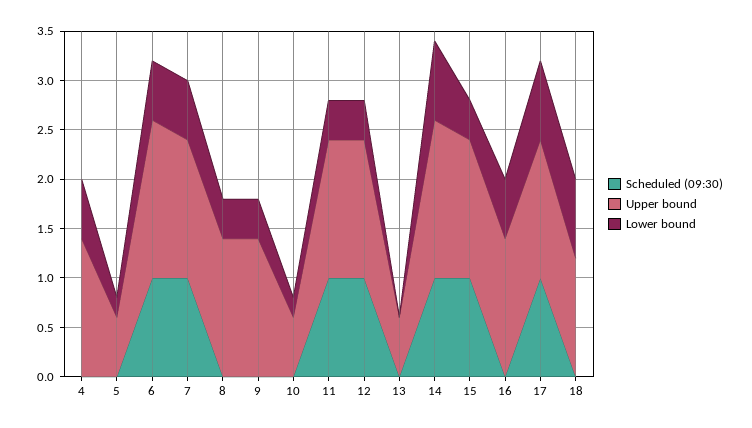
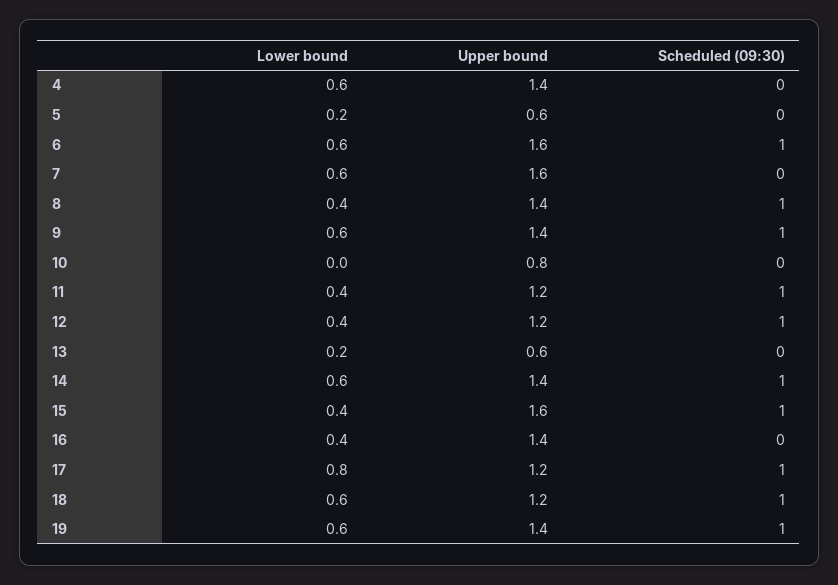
  {
    "Scheduled (09:30)": {
      "4": 0,
      "5": 0,
      "6": 1,
-     "7": 1,
+     "7": 0,
-     "8": 0,
+     "8": 1,
-     "9": 0,
+     "9": 1,
      "10": 0,
      "11": 1,
      "12": 1,
      "13": 0,
      "14": 1,
      "15": 1,
      "16": 0,
      "17": 1,
-     "18": 0
+     "18": 1,
+     "19": 1
    },
    "Upper bound": {
      "4": 1.4,
      "5": 0.6,
      "6": 1.6,
-     "7": 1.4,
+     "7": 1.6,
      "8": 1.4,
      "9": 1.4,
-     "10": 0.6,
+     "10": 0.8,
-     "11": 1.4,
+     "11": 1.2,
-     "12": 1.4,
+     "12": 1.2,
      "13": 0.6,
-     "14": 1.6,
+     "14": 1.4,
-     "15": 1.4,
+     "15": 1.6,
      "16": 1.4,
-     "17": 1.4,
+     "17": 1.2,
-     "18": 1.2
+     "18": 1.2,
+     "19": 1.4
    },
    "Lower bound": {
      "4": 0.6,
      "5": 0.2,
      "6": 0.6,
      "7": 0.6,
      "8": 0.4,
-     "9": 0.4,
+     "9": 0.6,
-     "10": 0.2,
+     "10": 0,
      "11": 0.4,
      "12": 0.4,
-     "13": 0,
+     "13": 0.2,
-     "14": 0.8,
+     "14": 0.6,
      "15": 0.4,
-     "16": 0.6,
+     "16": 0.4,
      "17": 0.8,
-     "18": 0.8
+     "18": 0.6,
+     "19": 0.6
    }
  }

